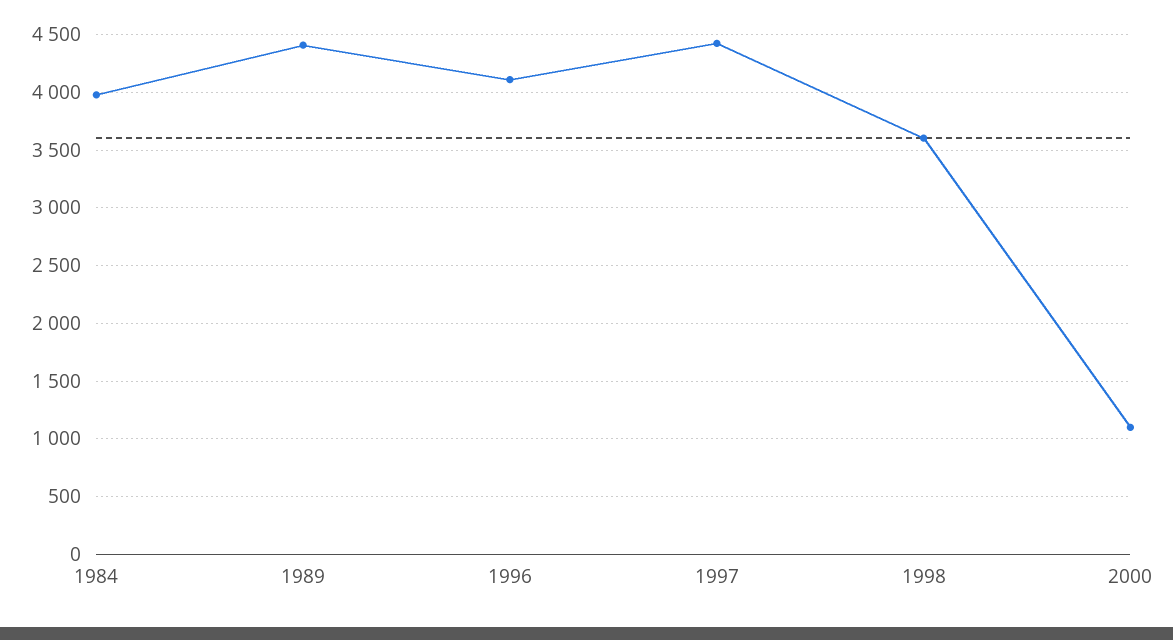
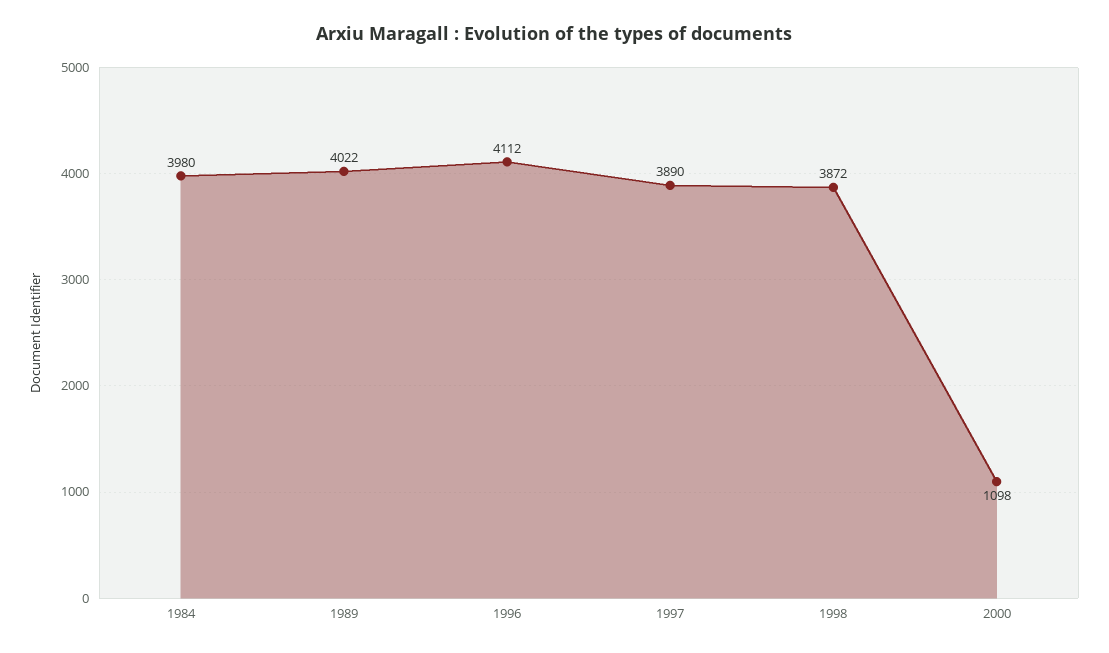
  {
    "1984": 3980,
-   "1989": 4400,
+   "1989": 4022,
    "1996": 4112,
-   "1997": 4400,
+   "1997": 3890,
-   "1998": 3600,
+   "1998": 3872,
    "2000": 1098
  }

